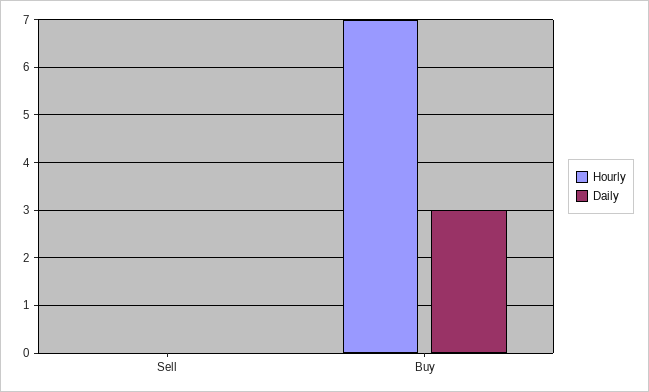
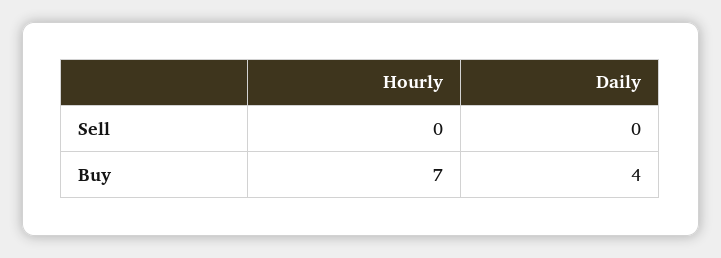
  {
    "Hourly": {
      "Sell": 0,
      "Buy": 7
    },
    "Daily": {
      "Sell": 0,
-     "Buy": 3
+     "Buy": 4
    }
  }

